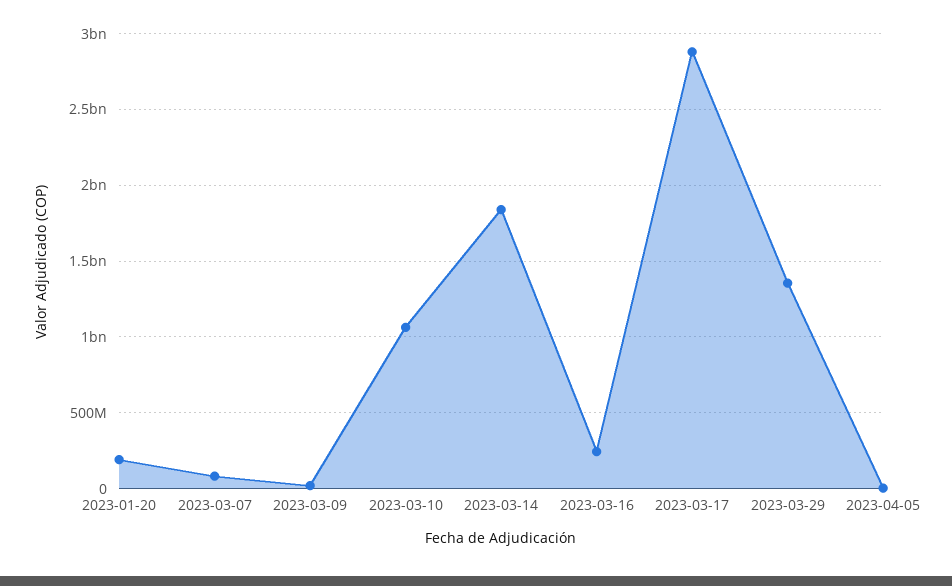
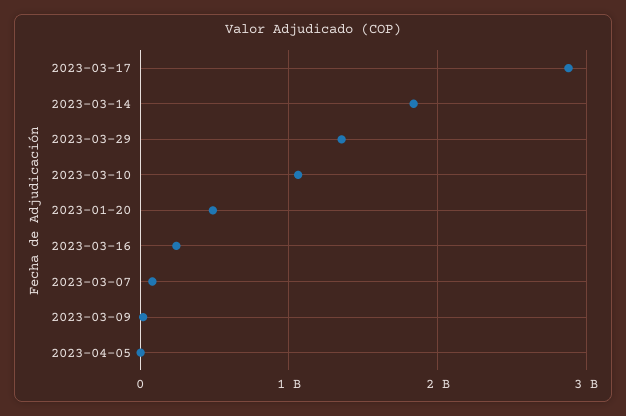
  {
-   "2023-01-20": 200000000,
+   "2023-01-20": 500000000,
    "2023-03-07": 100000000,
    "2023-03-09": 0,
    "2023-03-10": 1050000000,
    "2023-03-14": 1850000000,
    "2023-03-16": 250000000,
    "2023-03-17": 2900000000,
    "2023-03-29": 1350000000,
    "2023-04-05": 0
  }

